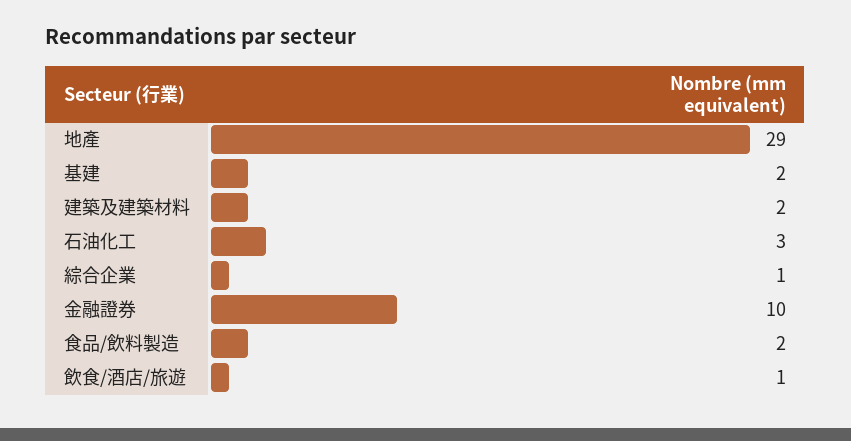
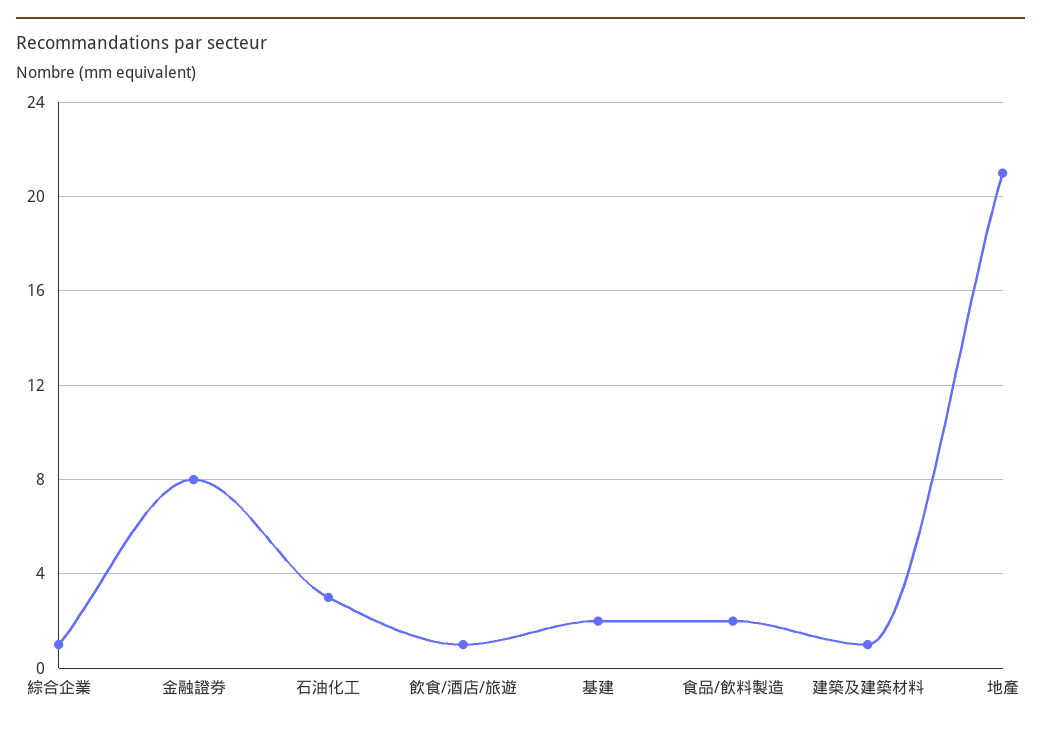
  {
-   "地產": 29,
+   "地產": 21,
    "基建": 2,
-   "建築及建築材料": 2,
+   "建築及建築材料": 1,
    "石油化工": 3,
    "綜合企業": 1,
-   "金融證券": 10,
+   "金融證券": 8,
    "食品/飲料製造": 2,
    "飲食/酒店/旅遊": 1
  }

